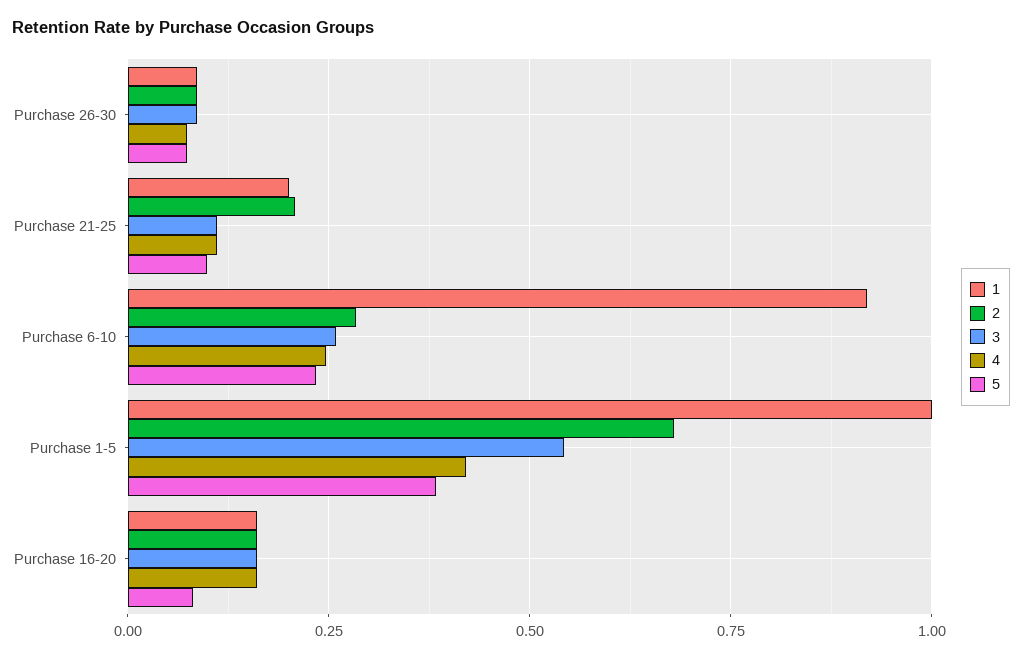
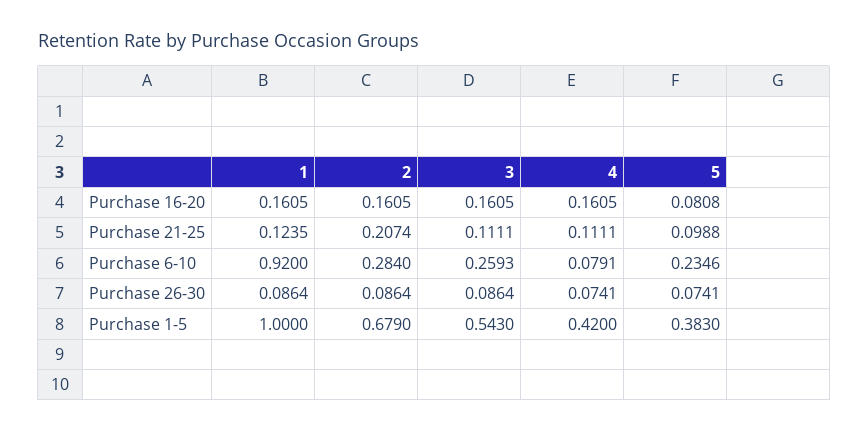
  {
    "1": {
      "Purchase 26-30": 0.0864,
-     "Purchase 21-25": 0.2,
+     "Purchase 21-25": 0.1235,
      "Purchase 6-10": 0.92,
      "Purchase 1-5": 1,
      "Purchase 16-20": 0.1605
    },
    "2": {
      "Purchase 26-30": 0.0864,
      "Purchase 21-25": 0.2074,
      "Purchase 6-10": 0.284,
      "Purchase 1-5": 0.679,
      "Purchase 16-20": 0.1605
    },
    "3": {
      "Purchase 26-30": 0.0864,
      "Purchase 21-25": 0.1111,
      "Purchase 6-10": 0.2593,
      "Purchase 1-5": 0.543,
      "Purchase 16-20": 0.1605
    },
    "4": {
      "Purchase 26-30": 0.0741,
      "Purchase 21-25": 0.1111,
-     "Purchase 6-10": 0.25,
+     "Purchase 6-10": 0.0791,
      "Purchase 1-5": 0.42,
      "Purchase 16-20": 0.1605
    },
    "5": {
      "Purchase 26-30": 0.0741,
      "Purchase 21-25": 0.0988,
      "Purchase 6-10": 0.2346,
      "Purchase 1-5": 0.383,
      "Purchase 16-20": 0.0808
    }
  }

